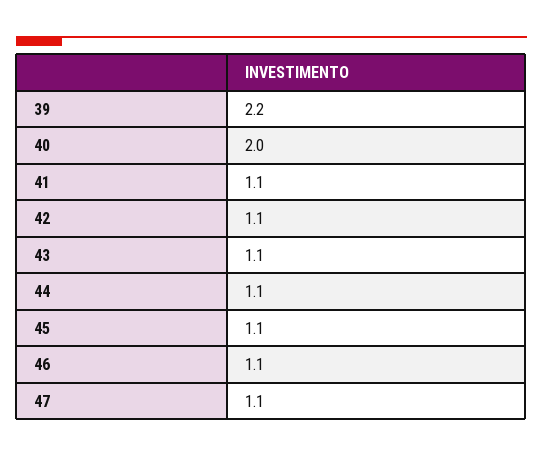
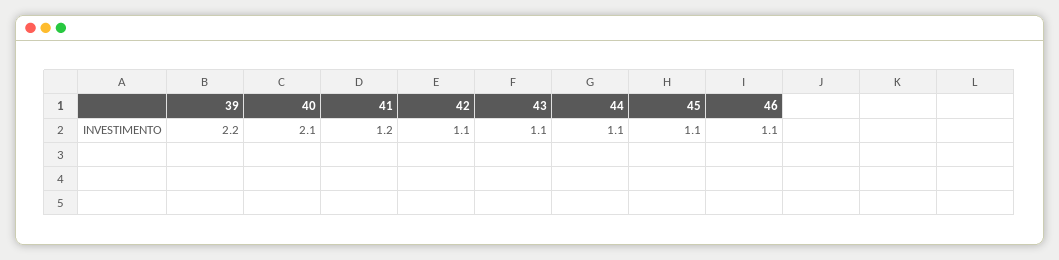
  {
    "39": 2.2,
-   "40": 2,
+   "40": 2.1,
-   "41": 1.1,
+   "41": 1.2,
    "42": 1.1,
    "43": 1.1,
    "44": 1.1,
    "45": 1.1,
-   "46": 1.1,
+   "46": 1.1
-   "47": 1.1
  }

